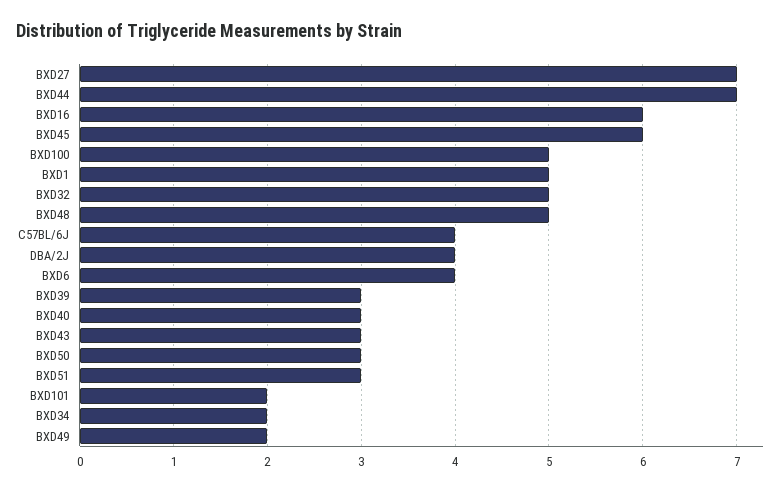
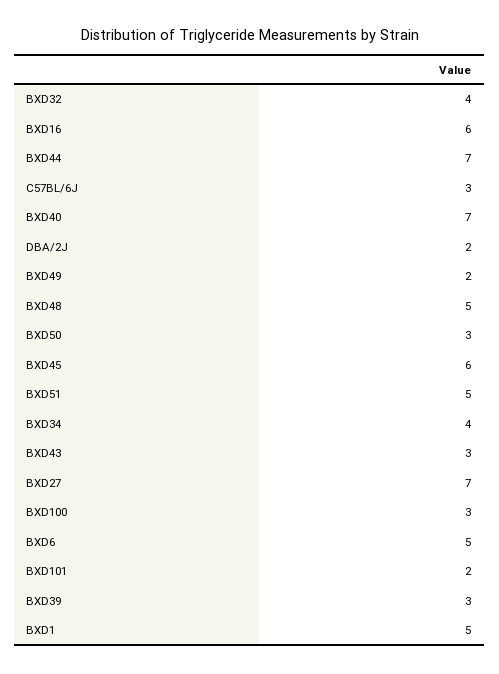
  {
    "BXD27": 7,
    "BXD44": 7,
    "BXD16": 6,
    "BXD45": 6,
-   "BXD100": 5,
+   "BXD100": 3,
    "BXD1": 5,
-   "BXD32": 5,
+   "BXD32": 4,
    "BXD48": 5,
-   "C57BL/6J": 4,
+   "C57BL/6J": 3,
-   "DBA/2J": 4,
+   "DBA/2J": 2,
-   "BXD6": 4,
+   "BXD6": 5,
    "BXD39": 3,
-   "BXD40": 3,
+   "BXD40": 7,
    "BXD43": 3,
    "BXD50": 3,
-   "BXD51": 3,
+   "BXD51": 5,
    "BXD101": 2,
-   "BXD34": 2,
+   "BXD34": 4,
    "BXD49": 2
  }

